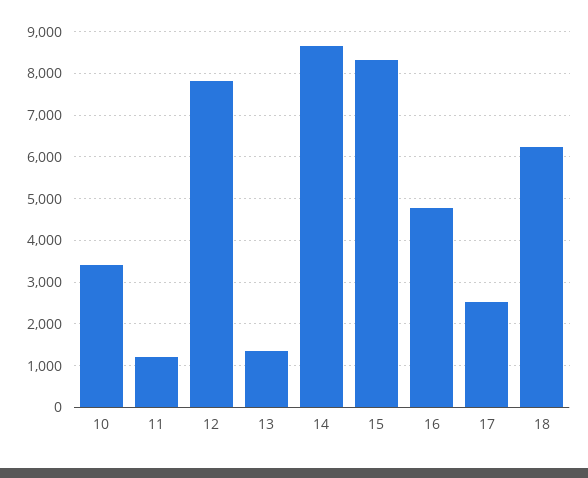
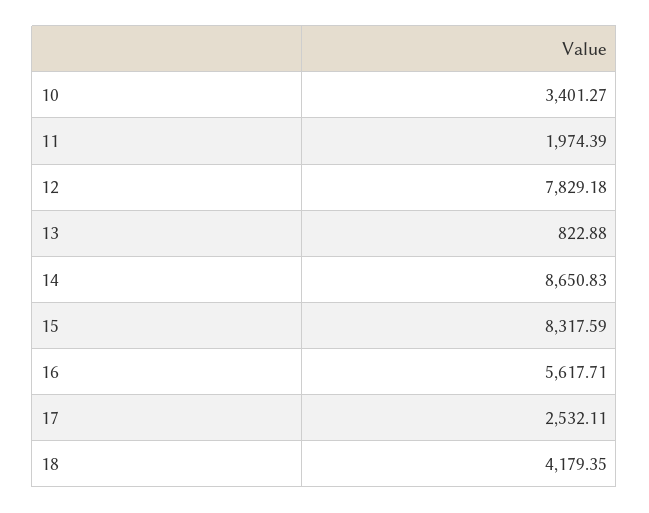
  {
    "10": 3401.27,
-   "11": 1200,
+   "11": 1974.39,
    "12": 7829.18,
-   "13": 1400,
+   "13": 822.88,
    "14": 8650.83,
    "15": 8317.59,
-   "16": 4800,
+   "16": 5617.71,
    "17": 2532.11,
-   "18": 6200
+   "18": 4179.35
  }

